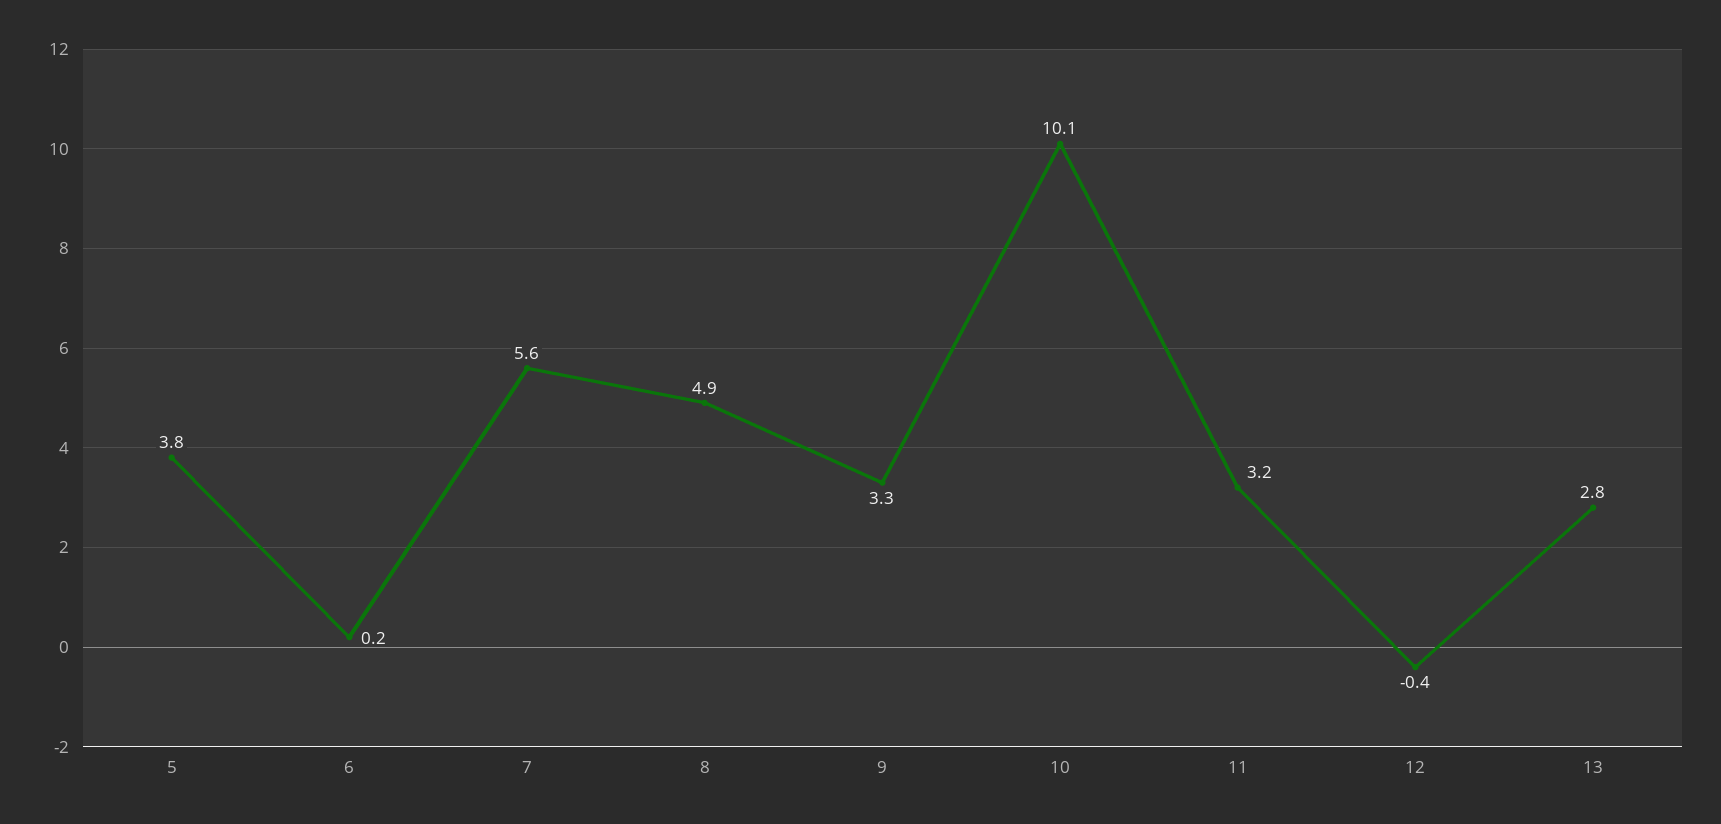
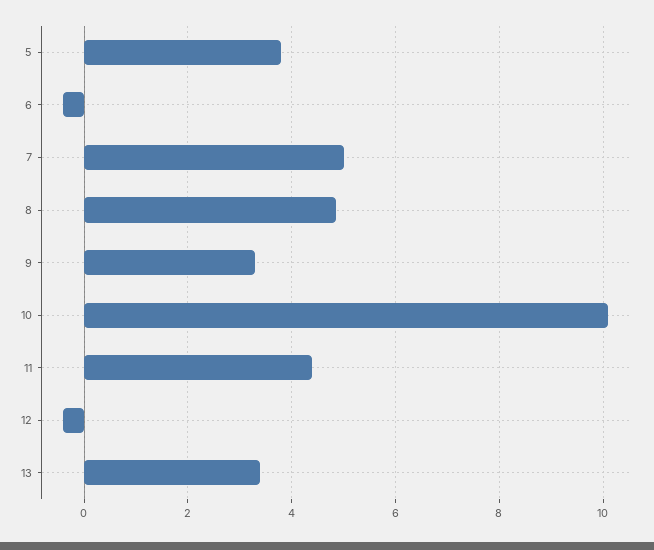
  {
    "5": 3.8,
-   "6": 0.2,
+   "6": -0.4,
-   "7": 5.6,
+   "7": 5,
    "8": 4.9,
    "9": 3.3,
    "10": 10.1,
-   "11": 3.2,
+   "11": 4.4,
    "12": -0.4,
-   "13": 2.8
+   "13": 3.4
  }

